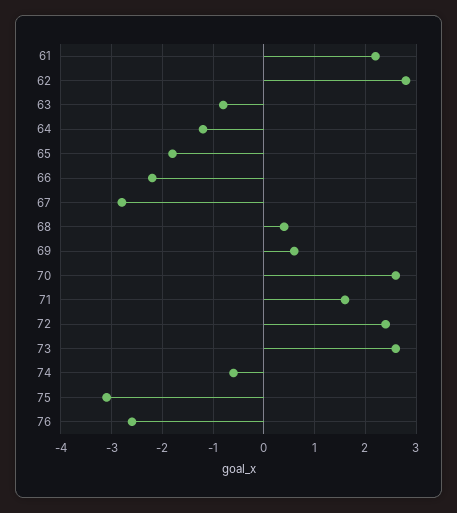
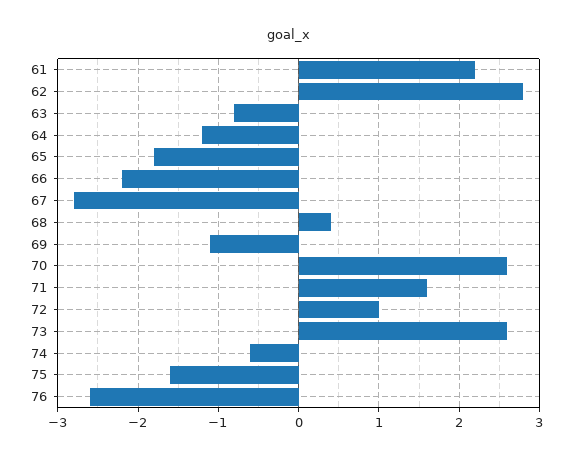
  {
    "61": 2.2,
    "62": 2.8,
    "63": -0.8,
    "64": -1.2,
    "65": -1.8,
    "66": -2.2,
    "67": -2.8,
    "68": 0.4,
-   "69": 0.5,
+   "69": -1.1,
    "70": 2.6,
    "71": 1.6,
-   "72": 2.5,
+   "72": 1,
    "73": 2.6,
    "74": -0.6,
-   "75": -3,
+   "75": -1.6,
    "76": -2.6
  }

